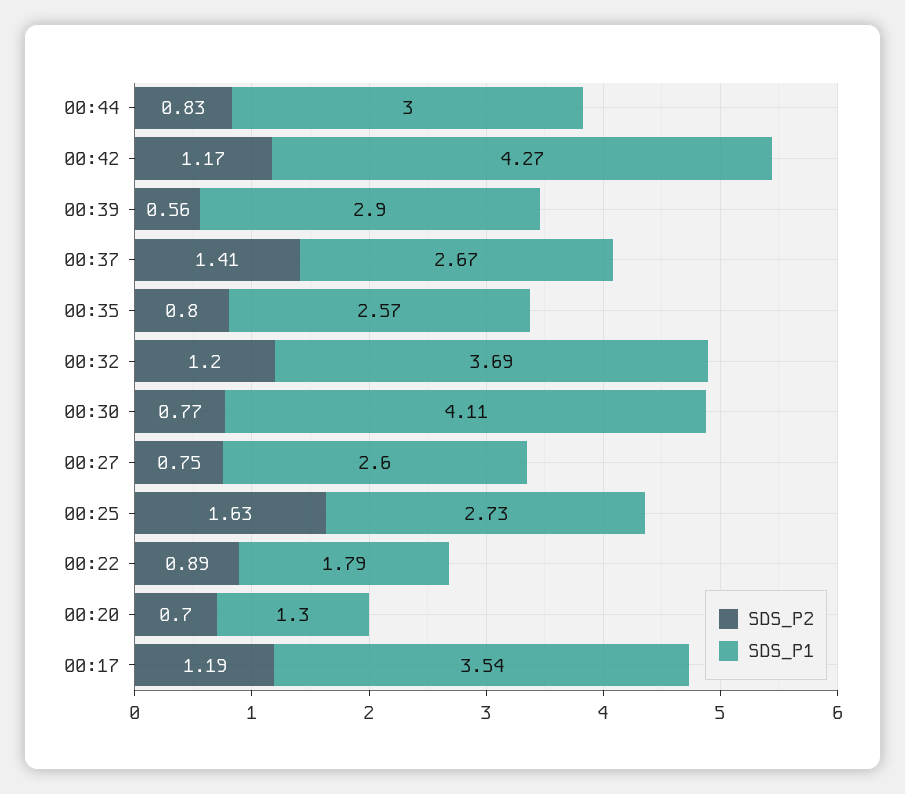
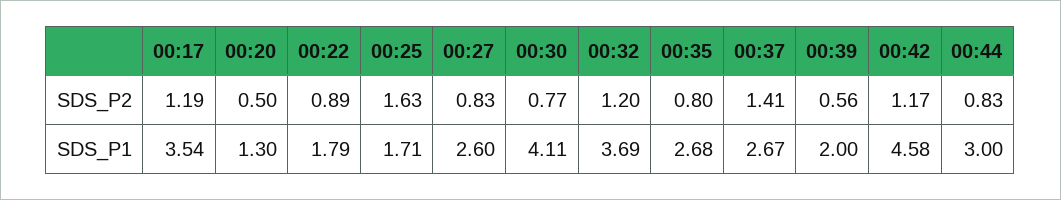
  {
    "SDS_P2": {
      "00:44": 0.83,
      "00:42": 1.17,
      "00:39": 0.56,
      "00:37": 1.41,
      "00:35": 0.8,
      "00:32": 1.2,
      "00:30": 0.77,
-     "00:27": 0.75,
+     "00:27": 0.83,
      "00:25": 1.63,
      "00:22": 0.89,
-     "00:20": 0.7,
+     "00:20": 0.5,
      "00:17": 1.19
    },
    "SDS_P1": {
      "00:44": 3,
-     "00:42": 4.27,
+     "00:42": 4.58,
-     "00:39": 2.9,
+     "00:39": 2,
      "00:37": 2.67,
-     "00:35": 2.57,
+     "00:35": 2.68,
      "00:32": 3.69,
      "00:30": 4.11,
      "00:27": 2.6,
-     "00:25": 2.73,
+     "00:25": 1.71,
      "00:22": 1.79,
      "00:20": 1.3,
      "00:17": 3.54
    }
  }

